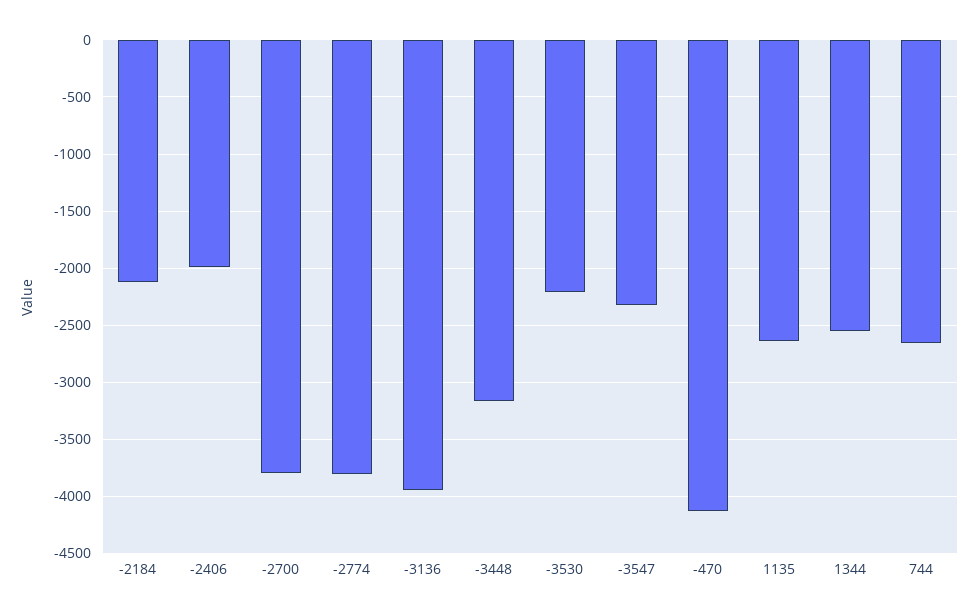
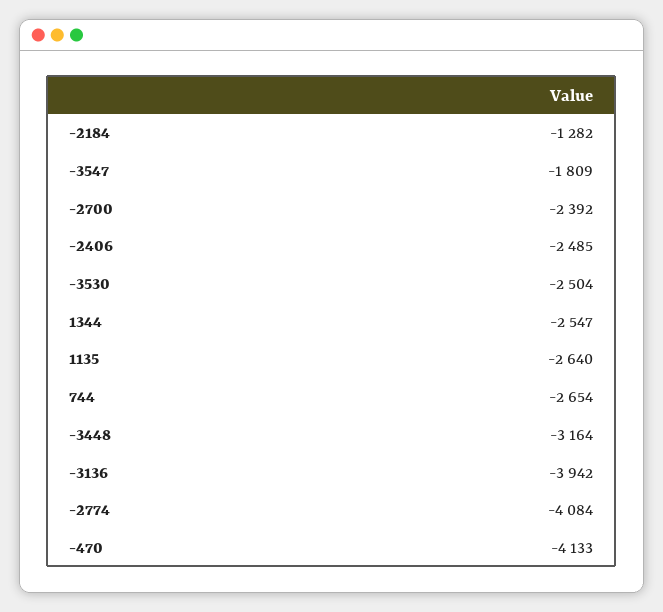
  {
-   "-2184": -2100,
+   "-2184": -1282,
-   "-2406": -2000,
+   "-2406": -2485,
-   "-2700": -3800,
+   "-2700": -2392,
-   "-2774": -3800,
+   "-2774": -4084,
    "-3136": -3942,
    "-3448": -3164,
-   "-3530": -2200,
+   "-3530": -2504,
-   "-3547": -2300,
+   "-3547": -1809,
    "-470": -4133,
    "1135": -2640,
    "1344": -2547,
    "744": -2654
  }

